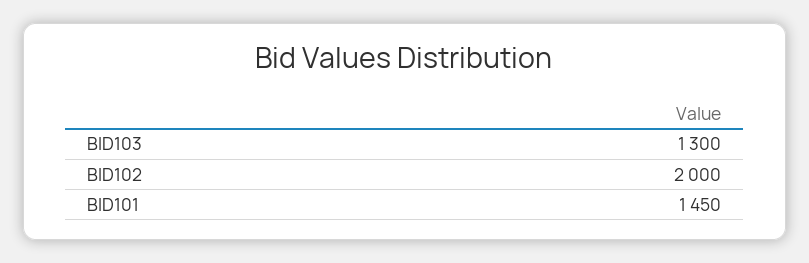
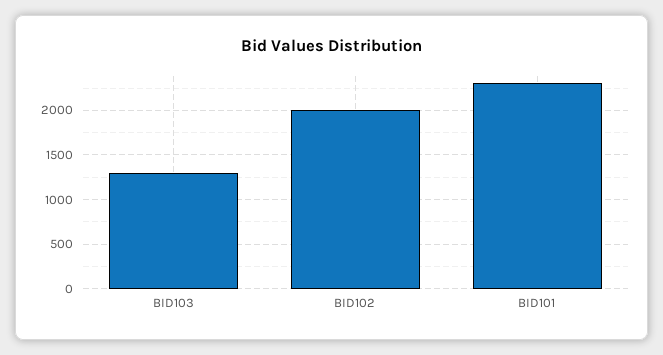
  {
    "BID103": 1300,
    "BID102": 2000,
-   "BID101": 1450
+   "BID101": 2300
  }

